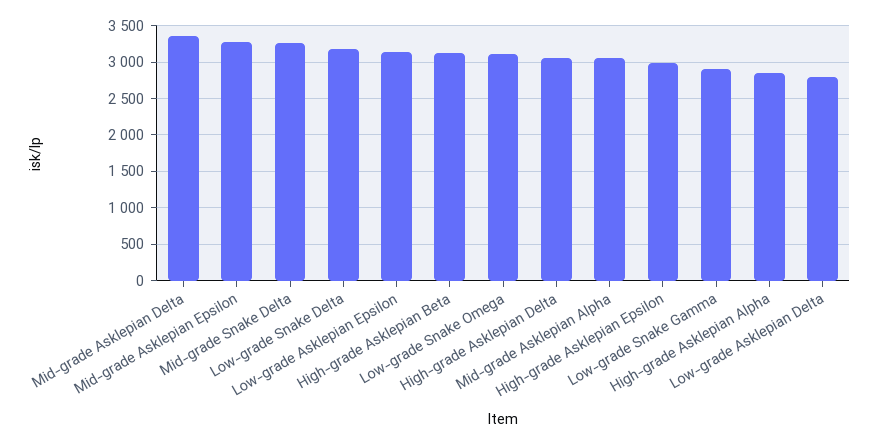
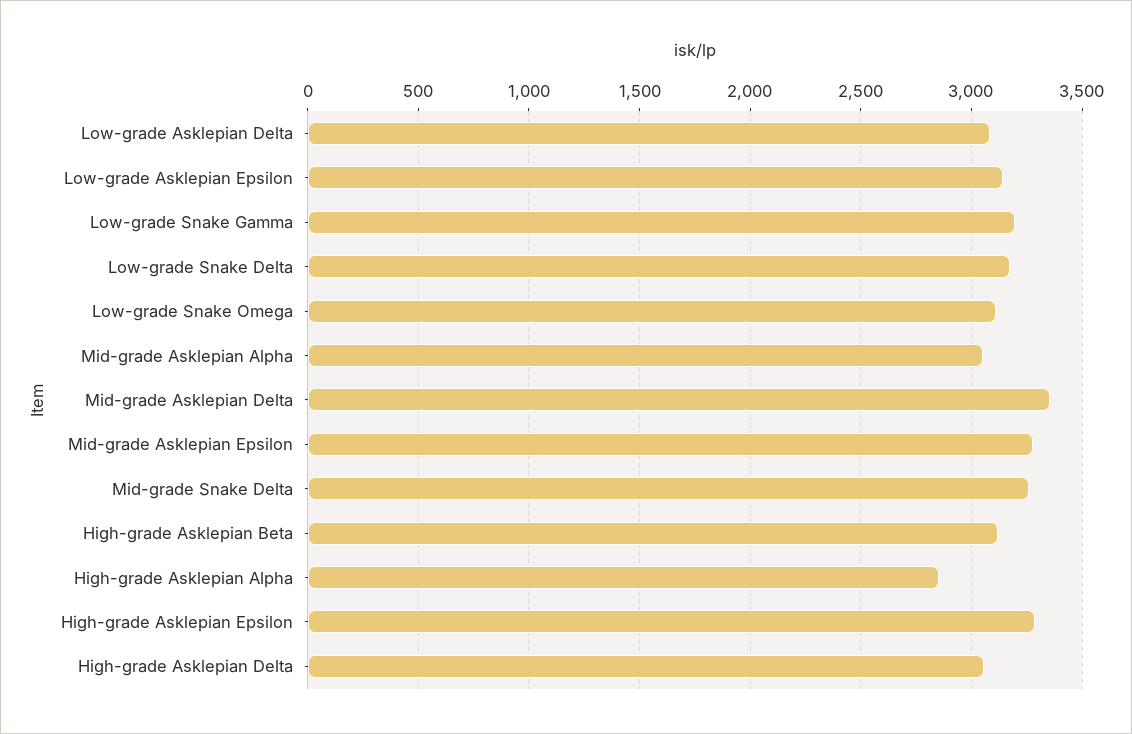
  {
    "Mid-grade Asklepian Delta": 3350,
    "Mid-grade Asklepian Epsilon": 3300,
    "Mid-grade Snake Delta": 3250,
    "Low-grade Snake Delta": 3200,
    "Low-grade Asklepian Epsilon": 3150,
    "High-grade Asklepian Beta": 3100,
    "Low-grade Snake Omega": 3100,
    "High-grade Asklepian Delta": 3050,
    "Mid-grade Asklepian Alpha": 3050,
-   "High-grade Asklepian Epsilon": 3000,
+   "High-grade Asklepian Epsilon": 3300,
-   "Low-grade Snake Gamma": 2900,
+   "Low-grade Snake Gamma": 3200,
    "High-grade Asklepian Alpha": 2850,
-   "Low-grade Asklepian Delta": 2800
+   "Low-grade Asklepian Delta": 3100
  }

